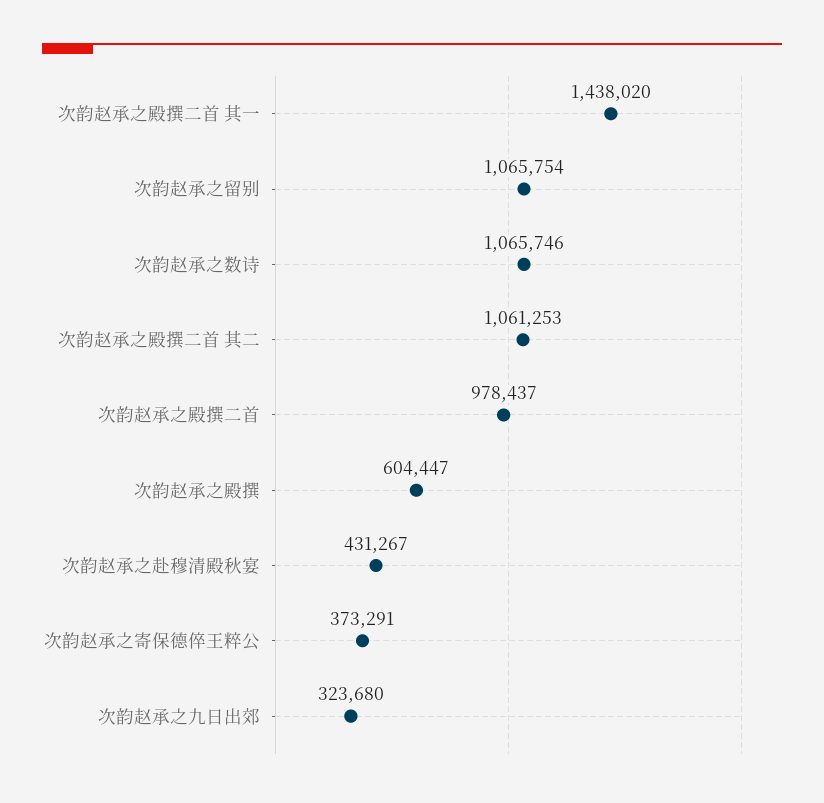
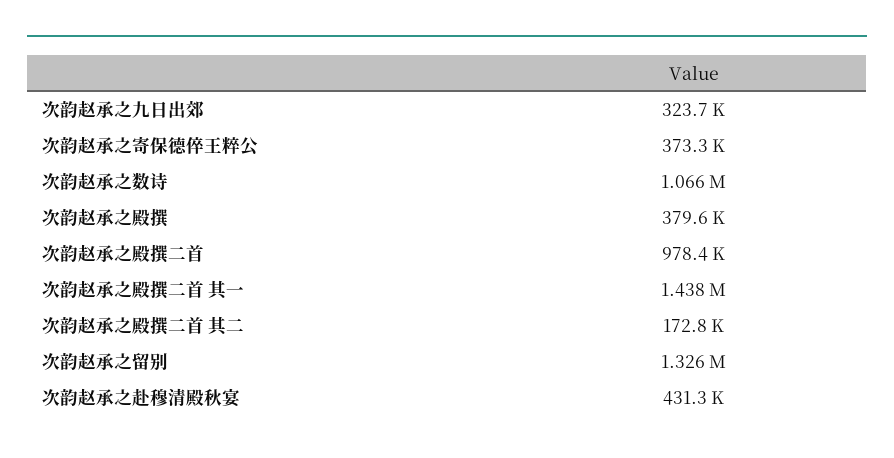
  {
    "次韵赵承之殿撰二首 其一": 1438020,
-   "次韵赵承之留别": 1065754,
+   "次韵赵承之留别": 1326000,
    "次韵赵承之数诗": 1065746,
-   "次韵赵承之殿撰二首 其二": 1061253,
+   "次韵赵承之殿撰二首 其二": 172800,
    "次韵赵承之殿撰二首": 978437,
-   "次韵赵承之殿撰": 604447,
+   "次韵赵承之殿撰": 379600,
    "次韵赵承之赴穆清殿秋宴": 431267,
    "次韵赵承之寄保德倅王粹公": 373291,
    "次韵赵承之九日出郊": 323680
  }

